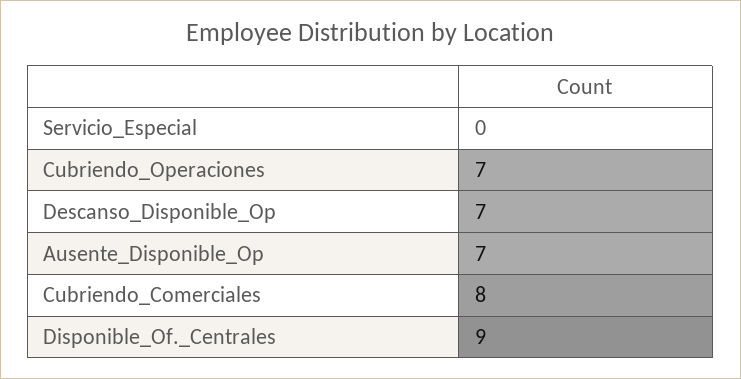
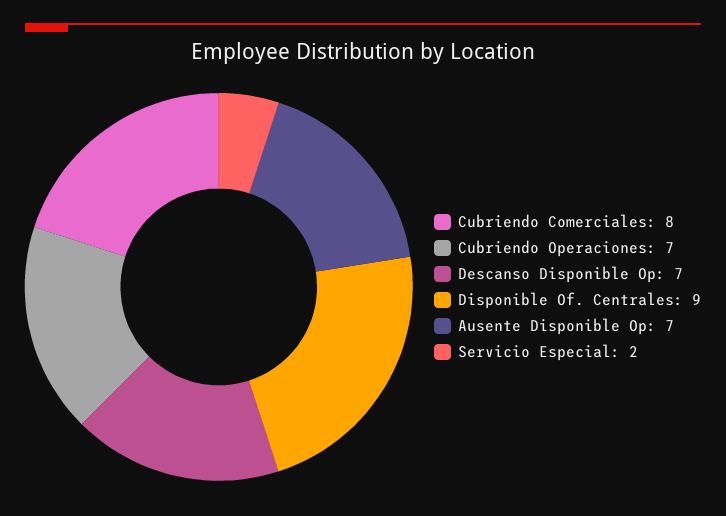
  {
-   "Servicio_Especial": 0,
+   "Servicio_Especial": 2,
    "Cubriendo_Operaciones": 7,
    "Descanso_Disponible_Op": 7,
    "Ausente_Disponible_Op": 7,
    "Cubriendo_Comerciales": 8,
    "Disponible_Of._Centrales": 9
  }

